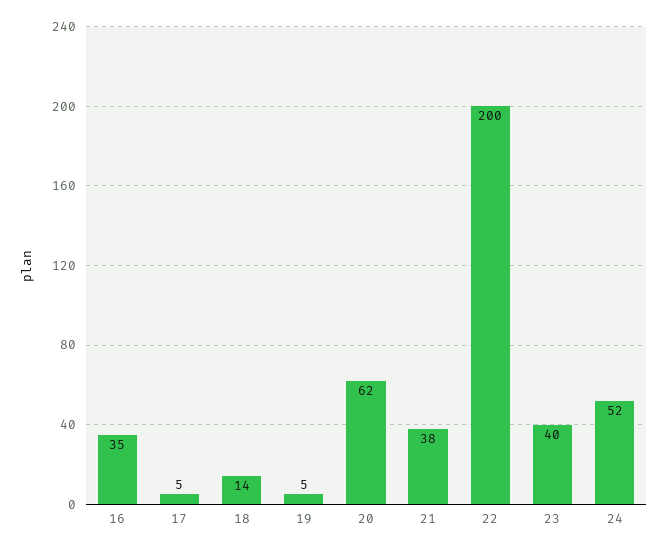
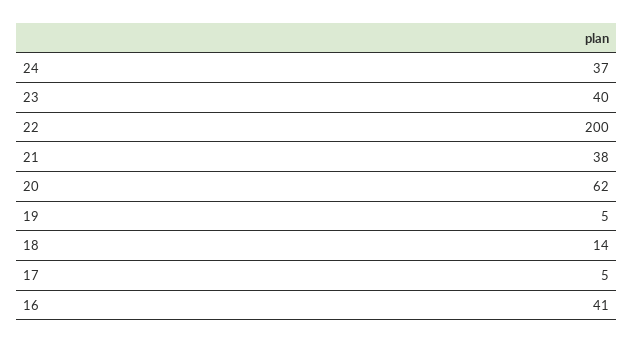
  {
-   "16": 35,
+   "16": 41,
    "17": 5,
    "18": 14,
    "19": 5,
    "20": 62,
    "21": 38,
    "22": 200,
    "23": 40,
-   "24": 52
+   "24": 37
  }

